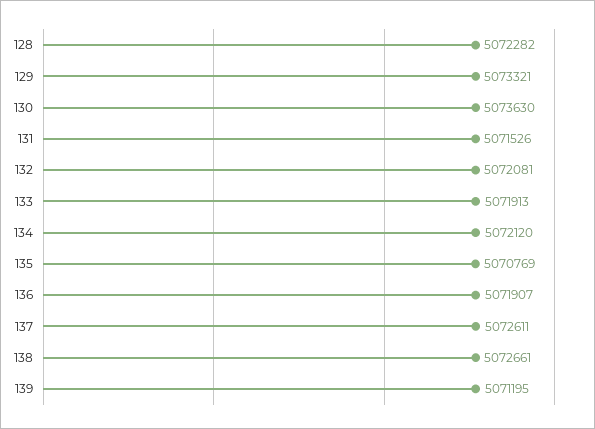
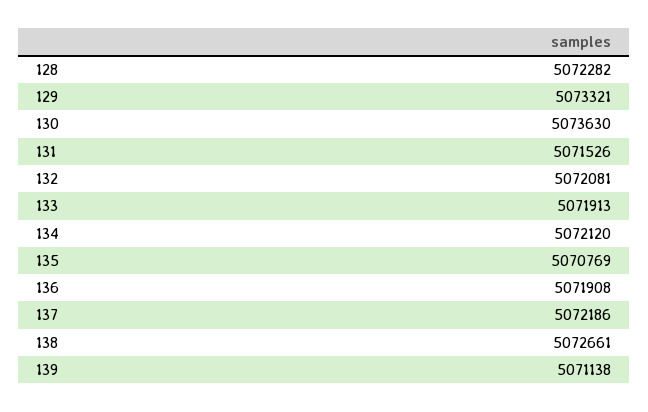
  {
    "128": 5072282,
    "129": 5073321,
    "130": 5073630,
    "131": 5071526,
    "132": 5072081,
    "133": 5071913,
    "134": 5072120,
    "135": 5070769,
-   "136": 5071907,
+   "136": 5071908,
-   "137": 5072611,
+   "137": 5072186,
    "138": 5072661,
-   "139": 5071195
+   "139": 5071138
  }

